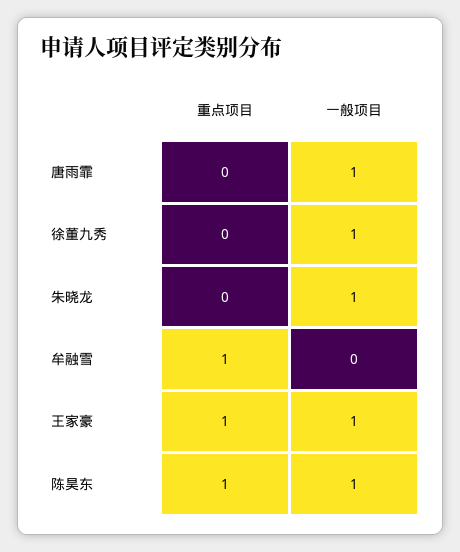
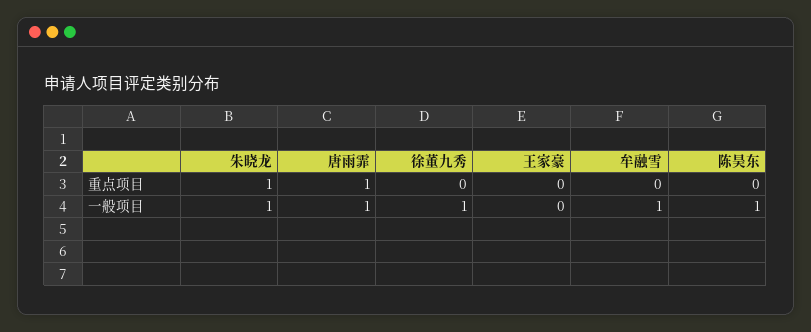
  {
    "重点项目": {
-     "唐雨霏": 0,
+     "唐雨霏": 1,
      "徐董九秀": 0,
-     "朱晓龙": 0,
+     "朱晓龙": 1,
-     "牟融雪": 1,
+     "牟融雪": 0,
-     "王家豪": 1,
+     "王家豪": 0,
-     "陈昊东": 1
+     "陈昊东": 0
    },
    "一般项目": {
      "唐雨霏": 1,
      "徐董九秀": 1,
      "朱晓龙": 1,
-     "牟融雪": 0,
+     "牟融雪": 1,
-     "王家豪": 1,
+     "王家豪": 0,
      "陈昊东": 1
    }
  }

